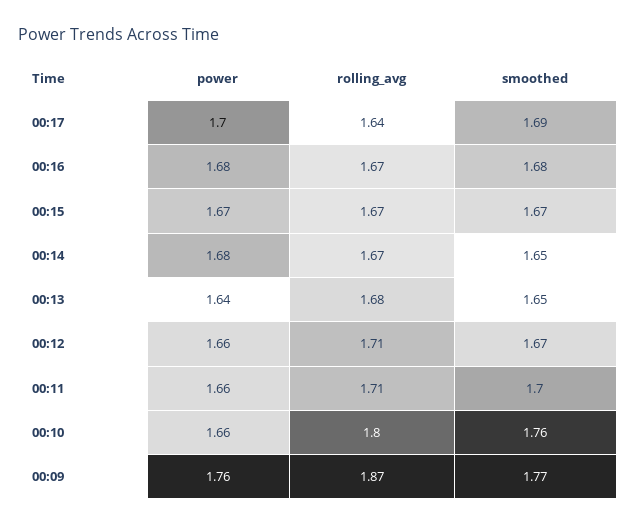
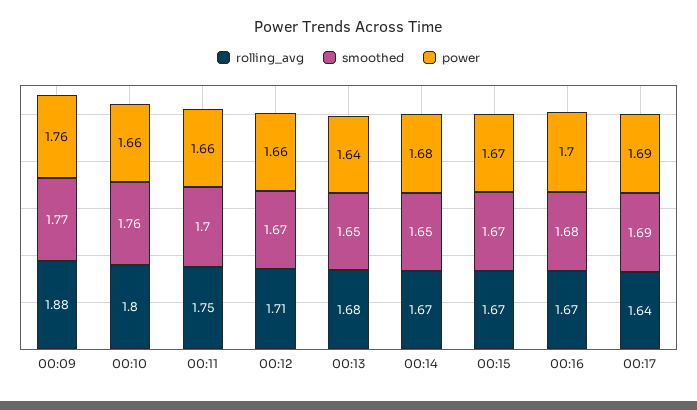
  {
    "power": {
-     "00:17": 1.7,
+     "00:17": 1.69,
-     "00:16": 1.68,
+     "00:16": 1.7,
      "00:15": 1.67,
      "00:14": 1.68,
      "00:13": 1.64,
      "00:12": 1.66,
      "00:11": 1.66,
      "00:10": 1.66,
      "00:09": 1.76
    },
    "rolling_avg": {
      "00:17": 1.64,
      "00:16": 1.67,
      "00:15": 1.67,
      "00:14": 1.67,
      "00:13": 1.68,
      "00:12": 1.71,
-     "00:11": 1.71,
+     "00:11": 1.75,
      "00:10": 1.8,
-     "00:09": 1.87
+     "00:09": 1.88
    },
    "smoothed": {
      "00:17": 1.69,
      "00:16": 1.68,
      "00:15": 1.67,
      "00:14": 1.65,
      "00:13": 1.65,
      "00:12": 1.67,
      "00:11": 1.7,
      "00:10": 1.76,
      "00:09": 1.77
    }
  }

